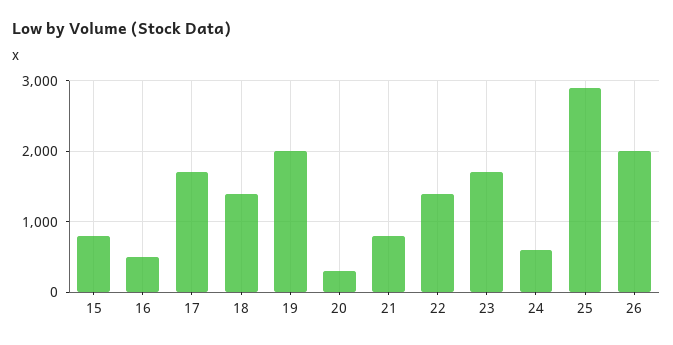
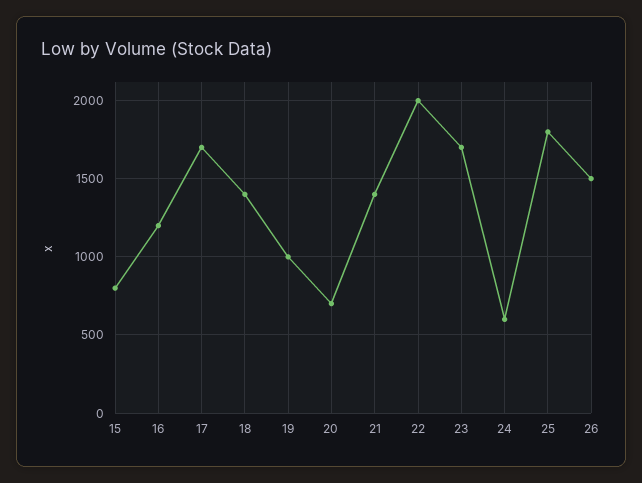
  {
    "15": 800,
-   "16": 500,
+   "16": 1200,
    "17": 1700,
    "18": 1400,
-   "19": 2000,
+   "19": 1000,
-   "20": 300,
+   "20": 700,
-   "21": 800,
+   "21": 1400,
-   "22": 1400,
+   "22": 2000,
    "23": 1700,
    "24": 600,
-   "25": 2900,
+   "25": 1800,
-   "26": 2000
+   "26": 1500
  }

